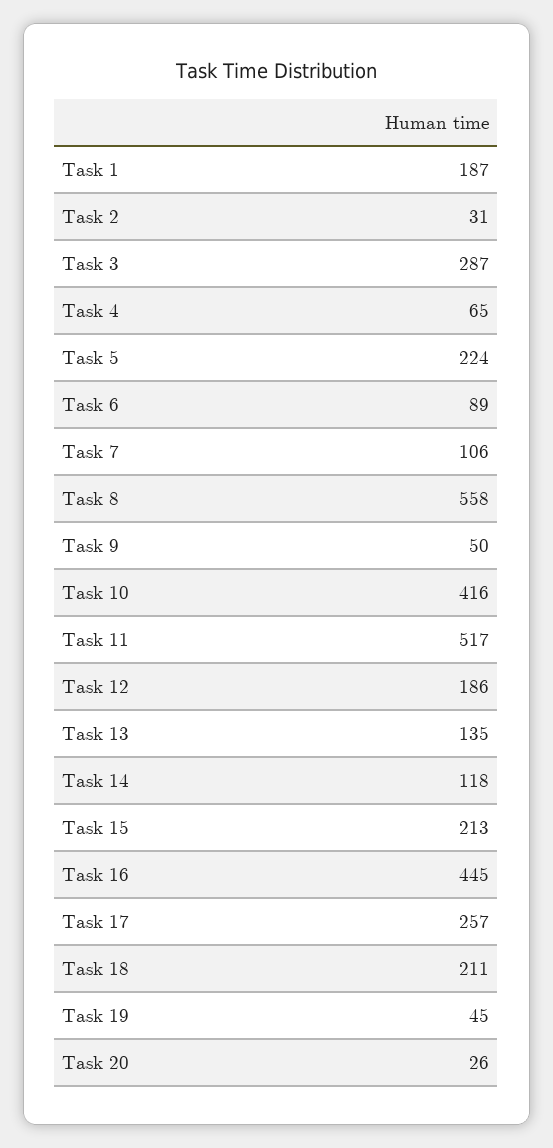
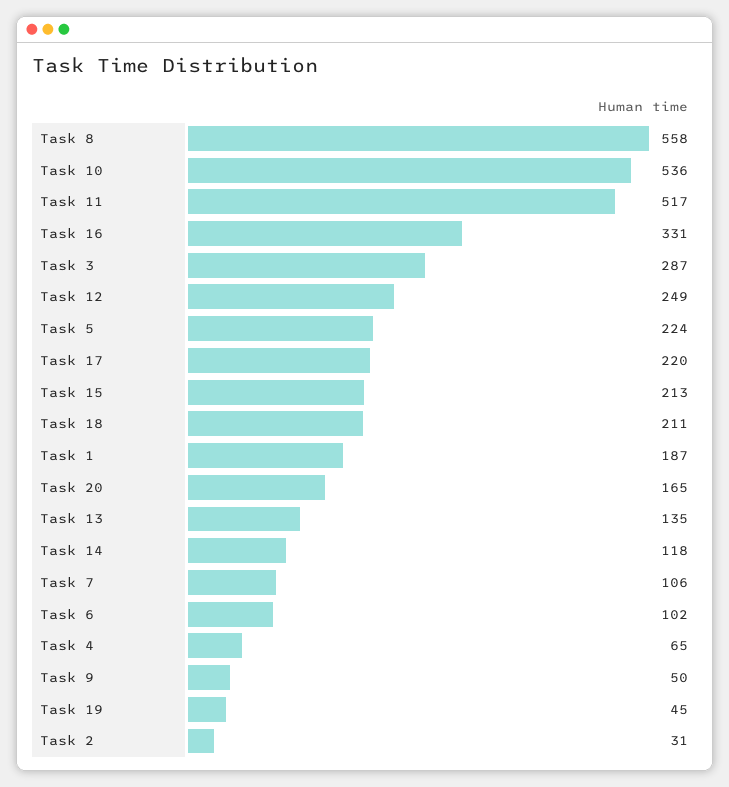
  {
    "Task 1": 187,
    "Task 2": 31,
    "Task 3": 287,
    "Task 4": 65,
    "Task 5": 224,
-   "Task 6": 89,
+   "Task 6": 102,
    "Task 7": 106,
    "Task 8": 558,
    "Task 9": 50,
-   "Task 10": 416,
+   "Task 10": 536,
    "Task 11": 517,
-   "Task 12": 186,
+   "Task 12": 249,
    "Task 13": 135,
    "Task 14": 118,
    "Task 15": 213,
-   "Task 16": 445,
+   "Task 16": 331,
-   "Task 17": 257,
+   "Task 17": 220,
    "Task 18": 211,
    "Task 19": 45,
-   "Task 20": 26
+   "Task 20": 165
  }

